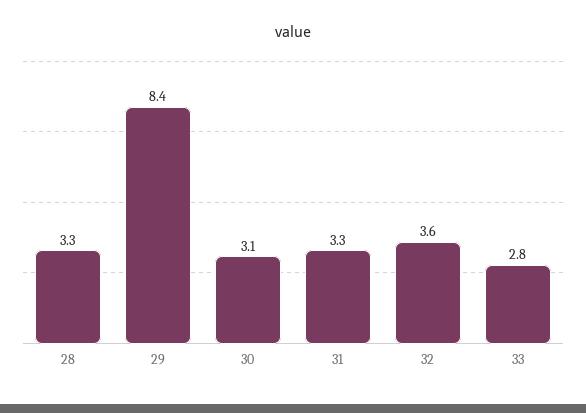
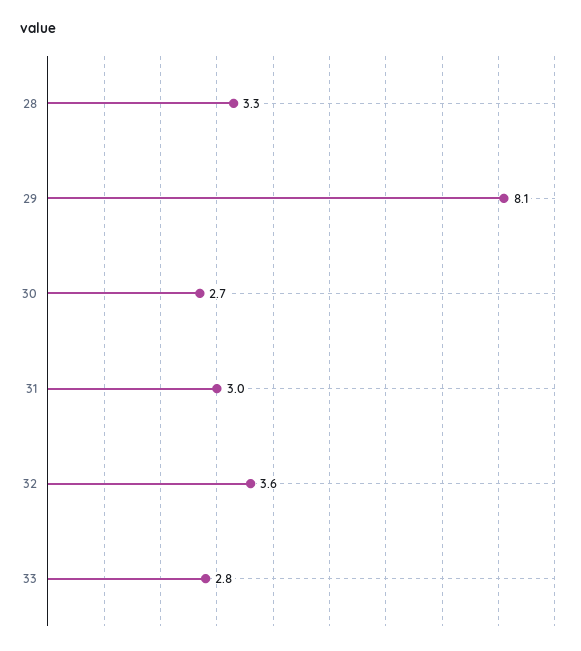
  {
    "28": 3.3,
-   "29": 8.4,
+   "29": 8.1,
-   "30": 3.1,
+   "30": 2.7,
-   "31": 3.3,
+   "31": 3,
    "32": 3.6,
    "33": 2.8
  }

